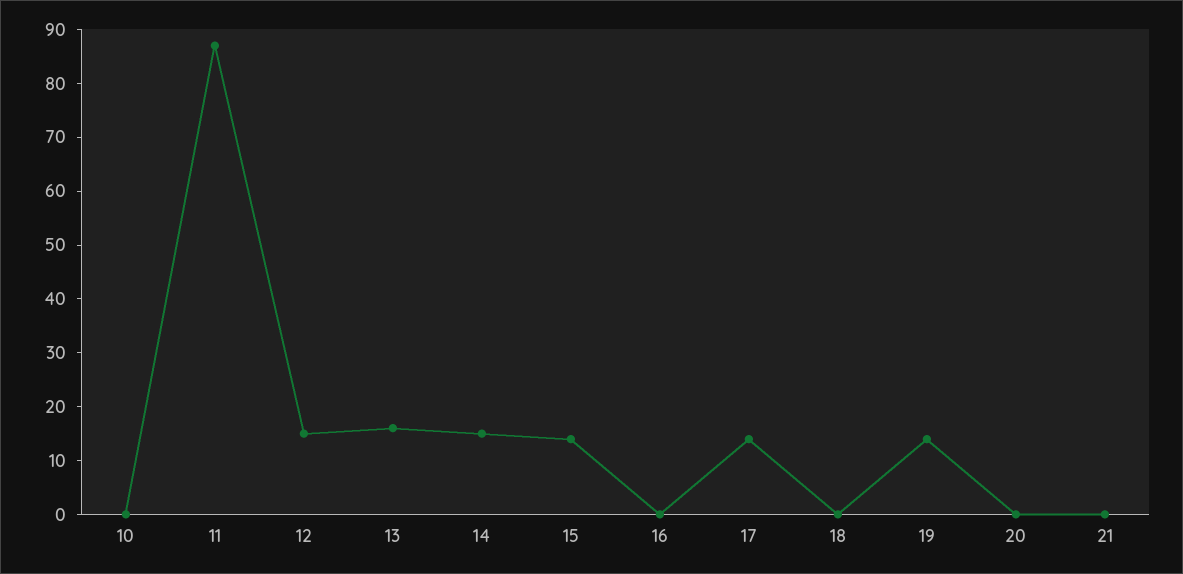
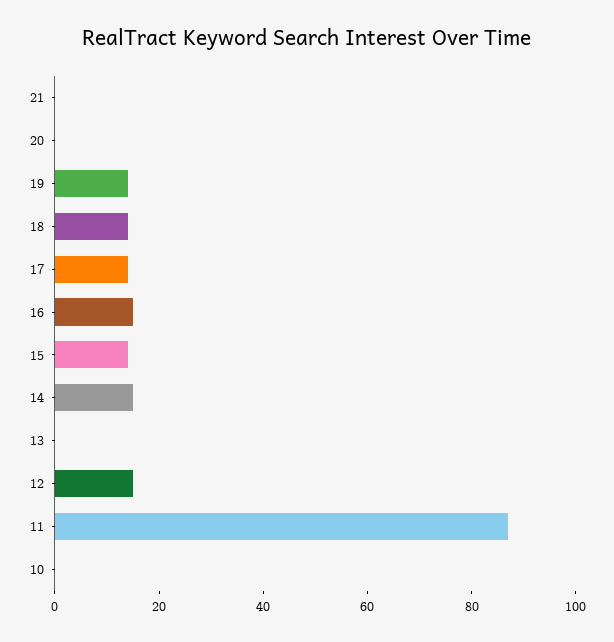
  {
    "10": 0,
    "11": 85,
    "12": 15,
-   "13": 15,
+   "13": 0,
    "14": 15,
    "15": 15,
-   "16": 0,
+   "16": 15,
    "17": 15,
-   "18": 0,
+   "18": 15,
    "19": 15,
    "20": 0,
    "21": 0
  }

